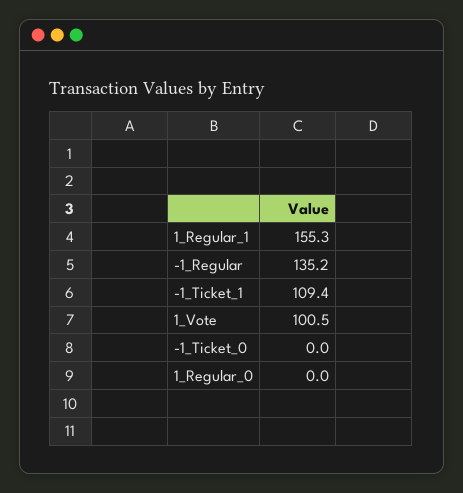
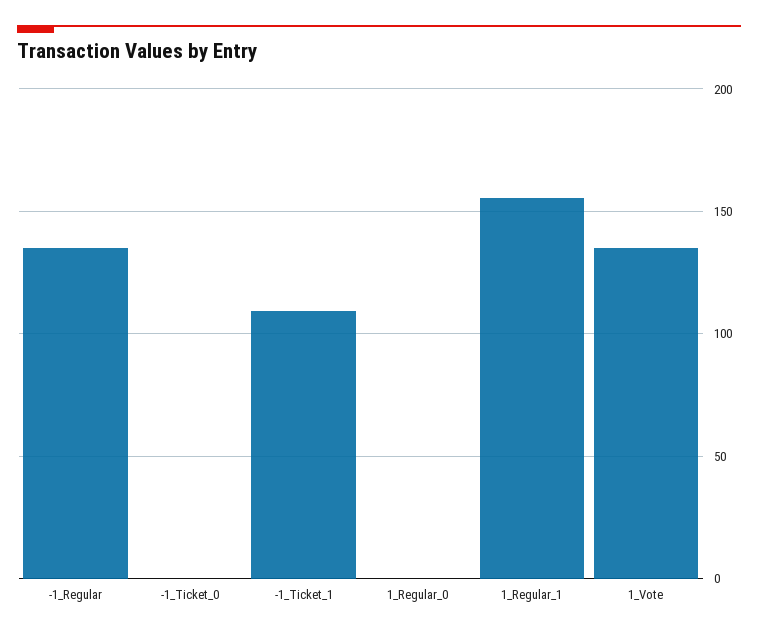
  {
    "1_Regular_1": 155.3,
    "-1_Regular": 135.2,
    "-1_Ticket_1": 109.4,
-   "1_Vote": 100.5,
+   "1_Vote": 135,
    "-1_Ticket_0": 0,
    "1_Regular_0": 0
  }

